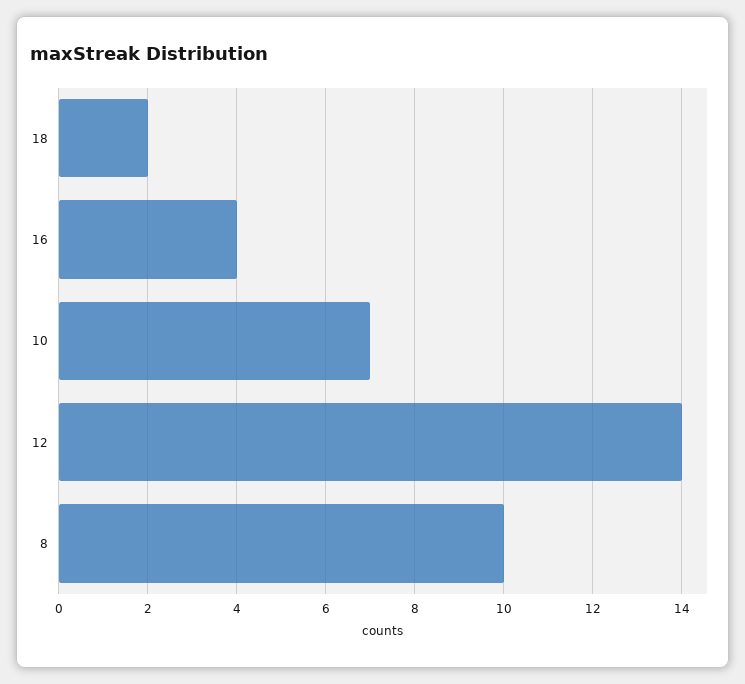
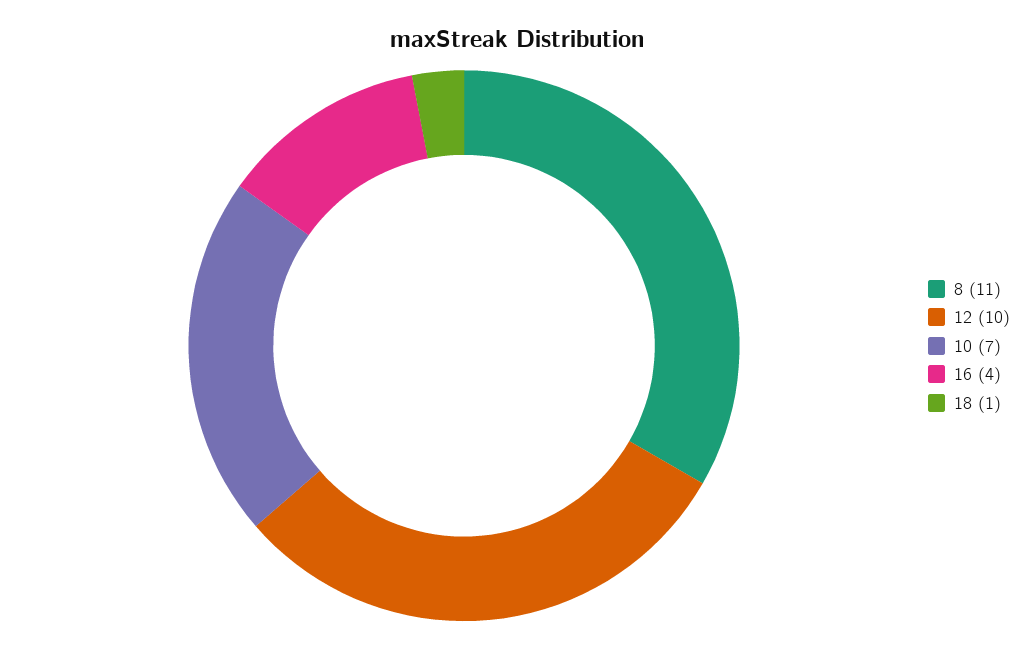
  {
-   "18": 2,
+   "18": 1,
    "16": 4,
    "10": 7,
-   "12": 14,
+   "12": 10,
-   "8": 10
+   "8": 11
  }

